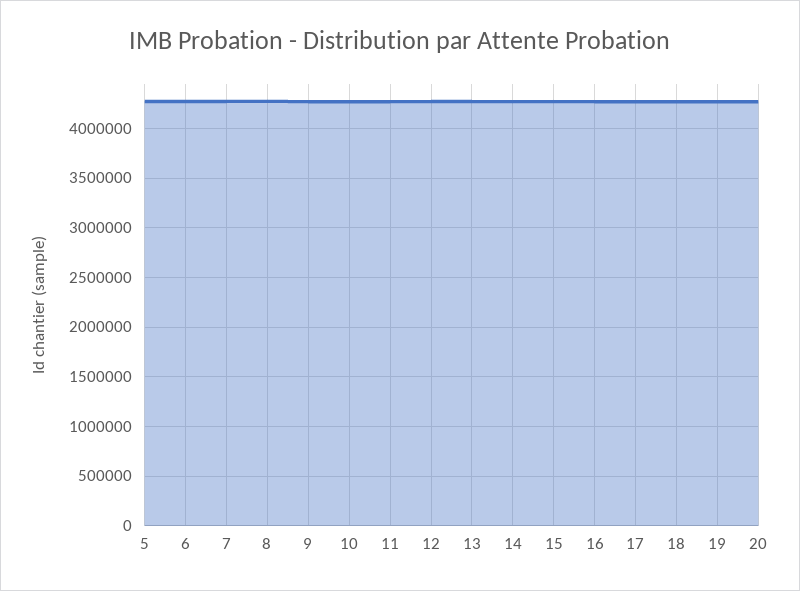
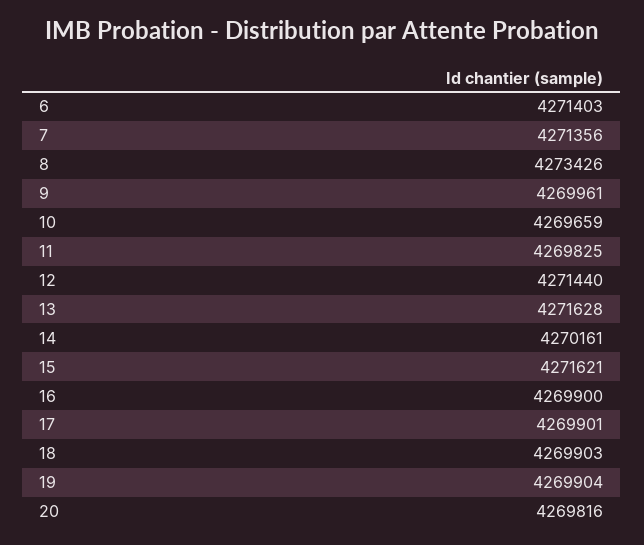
  {
-   "5": 4300000,
    "6": 4271403,
    "7": 4271356,
    "8": 4273426,
    "9": 4269961,
    "10": 4269659,
    "11": 4269825,
    "12": 4271440,
    "13": 4271628,
    "14": 4270161,
    "15": 4271621,
    "16": 4269900,
    "17": 4269901,
    "18": 4269903,
    "19": 4269904,
    "20": 4269816
  }

